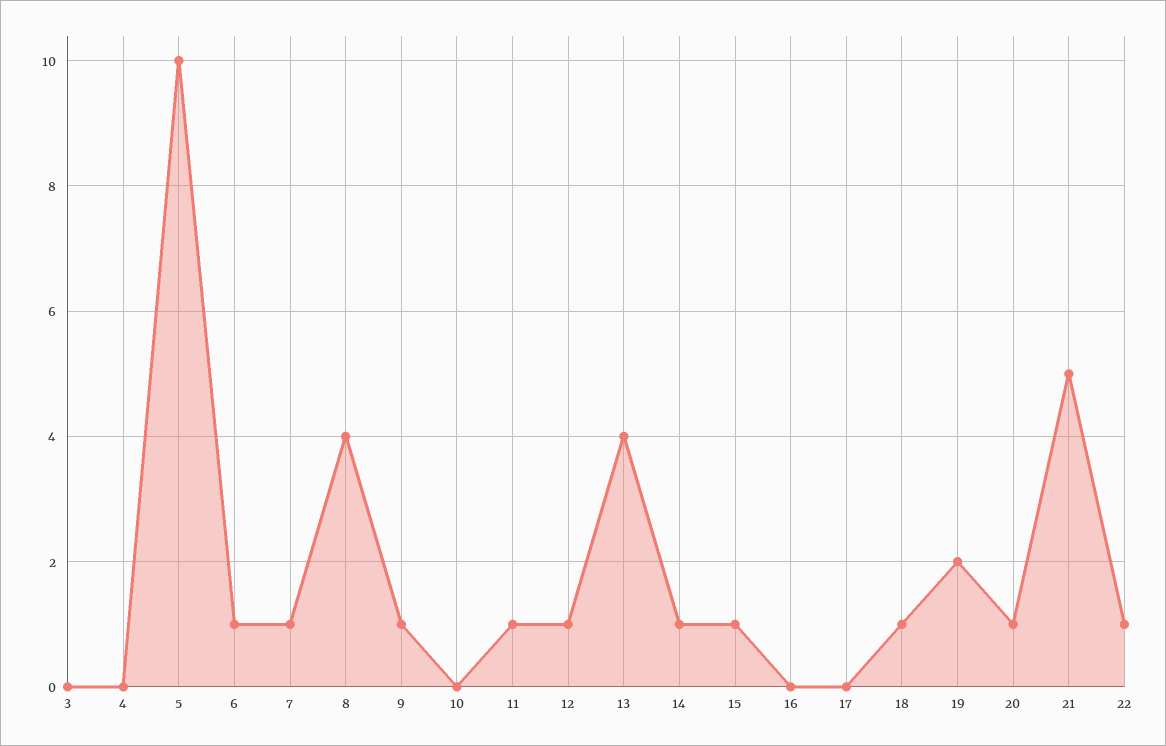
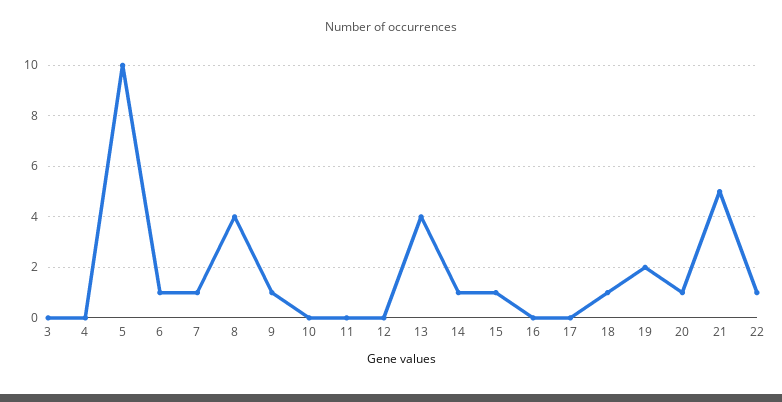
  {
    "3": 0,
    "4": 0,
    "5": 10,
    "6": 1,
    "7": 1,
    "8": 4,
    "9": 1,
    "10": 0,
-   "11": 1,
+   "11": 0,
-   "12": 1,
+   "12": 0,
    "13": 4,
    "14": 1,
    "15": 1,
    "16": 0,
    "17": 0,
    "18": 1,
    "19": 2,
    "20": 1,
    "21": 5,
    "22": 1
  }

